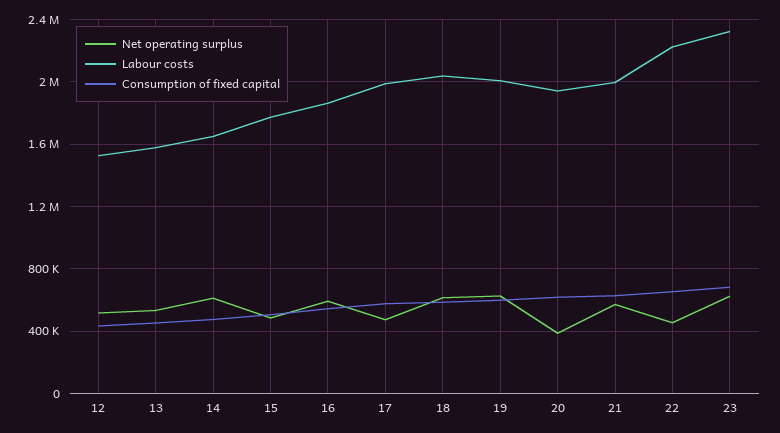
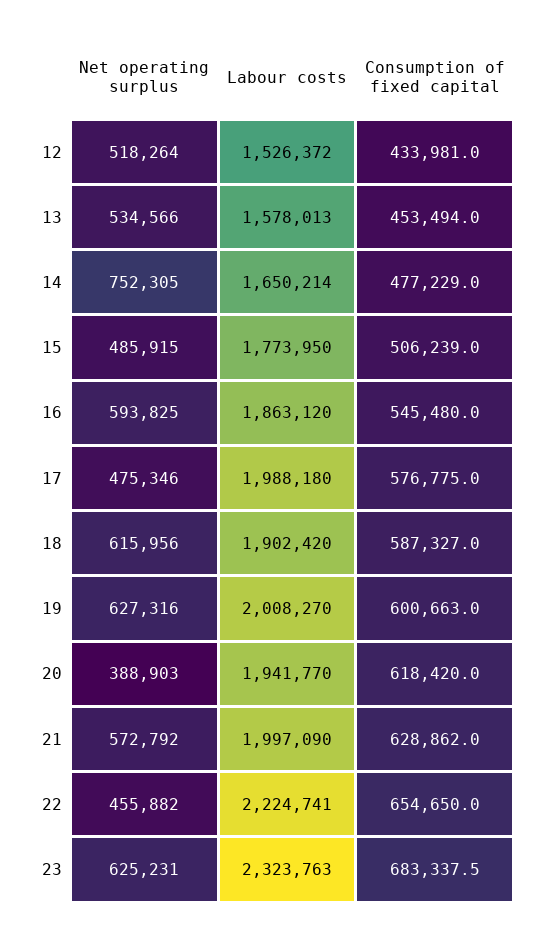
  {
    "Net operating surplus": {
      "12": 518264,
      "13": 534566,
-     "14": 600000,
+     "14": 752305,
      "15": 485915,
      "16": 593825,
      "17": 475346,
      "18": 615956,
      "19": 627316,
      "20": 388903,
      "21": 572792,
      "22": 455882,
      "23": 625231
    },
    "Labour costs": {
      "12": 1526372,
      "13": 1578013,
      "14": 1650214,
      "15": 1773950,
      "16": 1863120,
      "17": 1988180,
-     "18": 2050000,
+     "18": 1902420,
      "19": 2008270,
      "20": 1941770,
      "21": 1997090,
      "22": 2224741,
      "23": 2323763
    },
    "Consumption of fixed capital": {
      "12": 433981,
      "13": 453494,
      "14": 477229,
      "15": 506239,
      "16": 545480,
      "17": 576775,
      "18": 587327,
      "19": 600663,
      "20": 618420,
      "21": 628862,
      "22": 654650,
      "23": 683337.5
    }
  }

